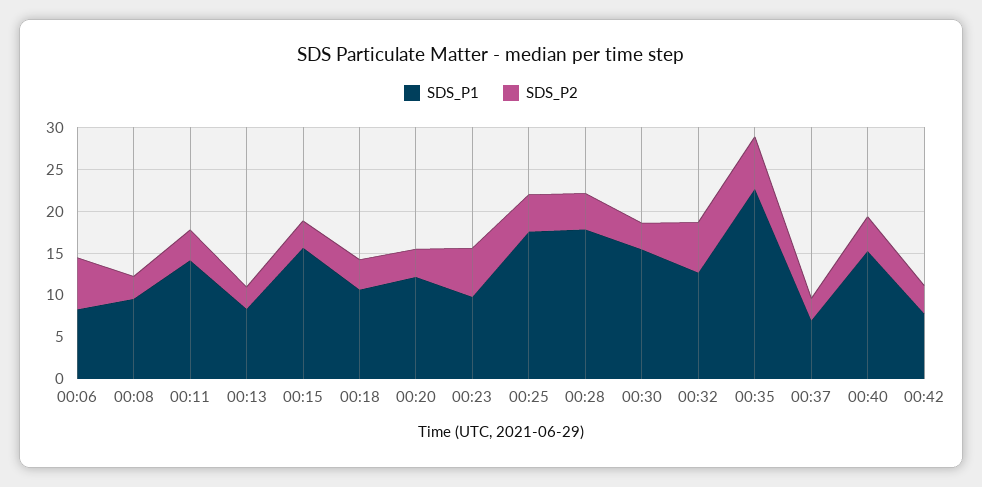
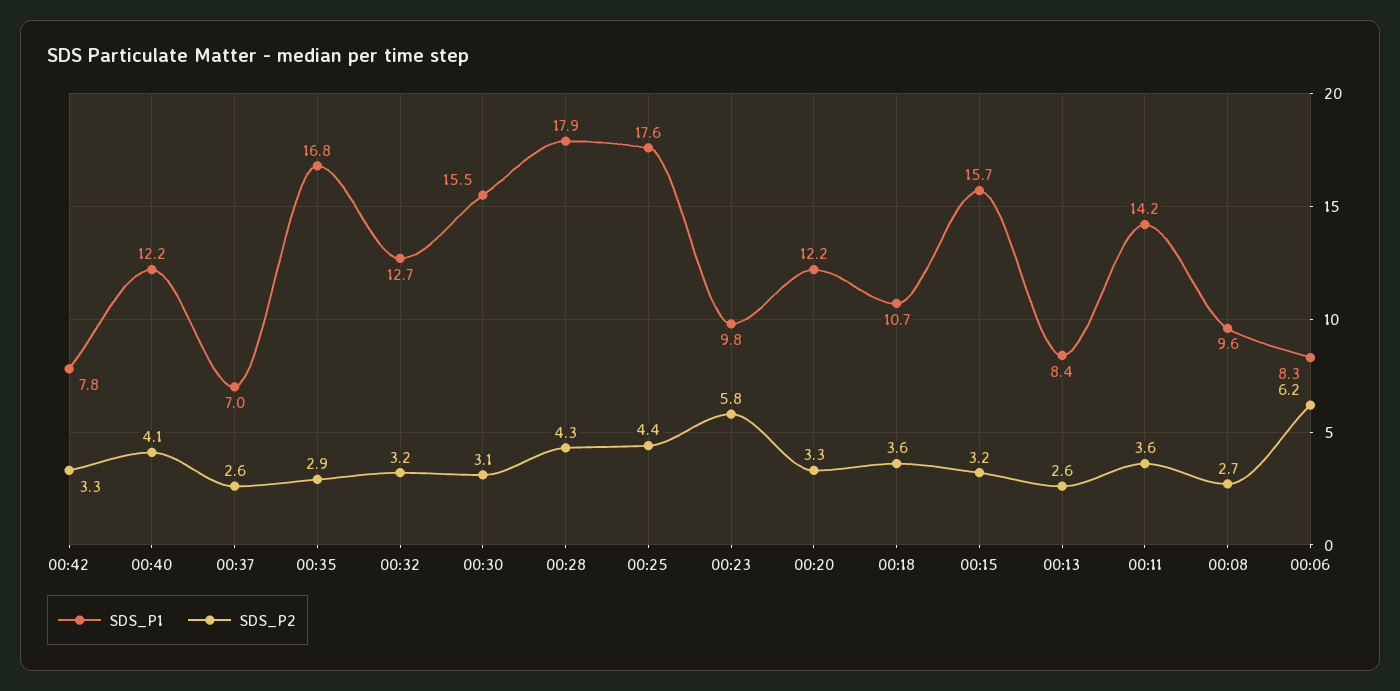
  {
    "SDS_P1": {
      "00:06": 8.3,
      "00:08": 9.6,
      "00:11": 14.2,
      "00:13": 8.4,
      "00:15": 15.7,
      "00:18": 10.7,
      "00:20": 12.2,
      "00:23": 9.8,
      "00:25": 17.6,
      "00:28": 17.9,
      "00:30": 15.5,
      "00:32": 12.7,
-     "00:35": 23,
+     "00:35": 16.8,
      "00:37": 7,
-     "00:40": 15,
+     "00:40": 12.2,
      "00:42": 7.8
    },
    "SDS_P2": {
      "00:06": 6.2,
      "00:08": 2.7,
      "00:11": 3.6,
      "00:13": 2.6,
      "00:15": 3.2,
      "00:18": 3.6,
      "00:20": 3.3,
      "00:23": 5.8,
      "00:25": 4.4,
      "00:28": 4.3,
      "00:30": 3.1,
-     "00:32": 6,
+     "00:32": 3.2,
-     "00:35": 6,
+     "00:35": 2.9,
      "00:37": 2.6,
      "00:40": 4.1,
      "00:42": 3.3
    }
  }

